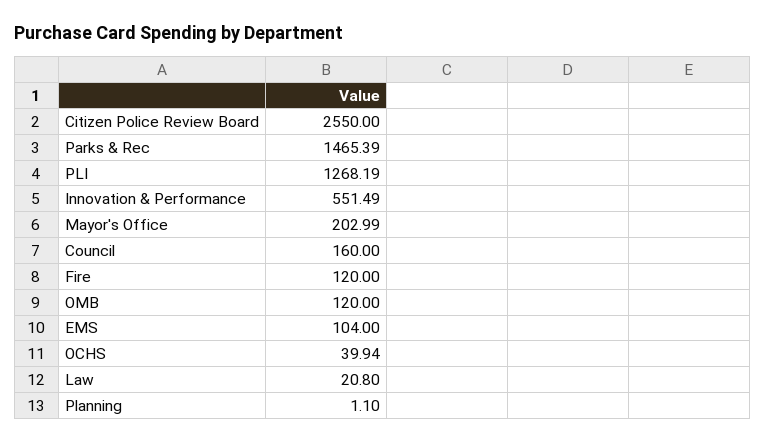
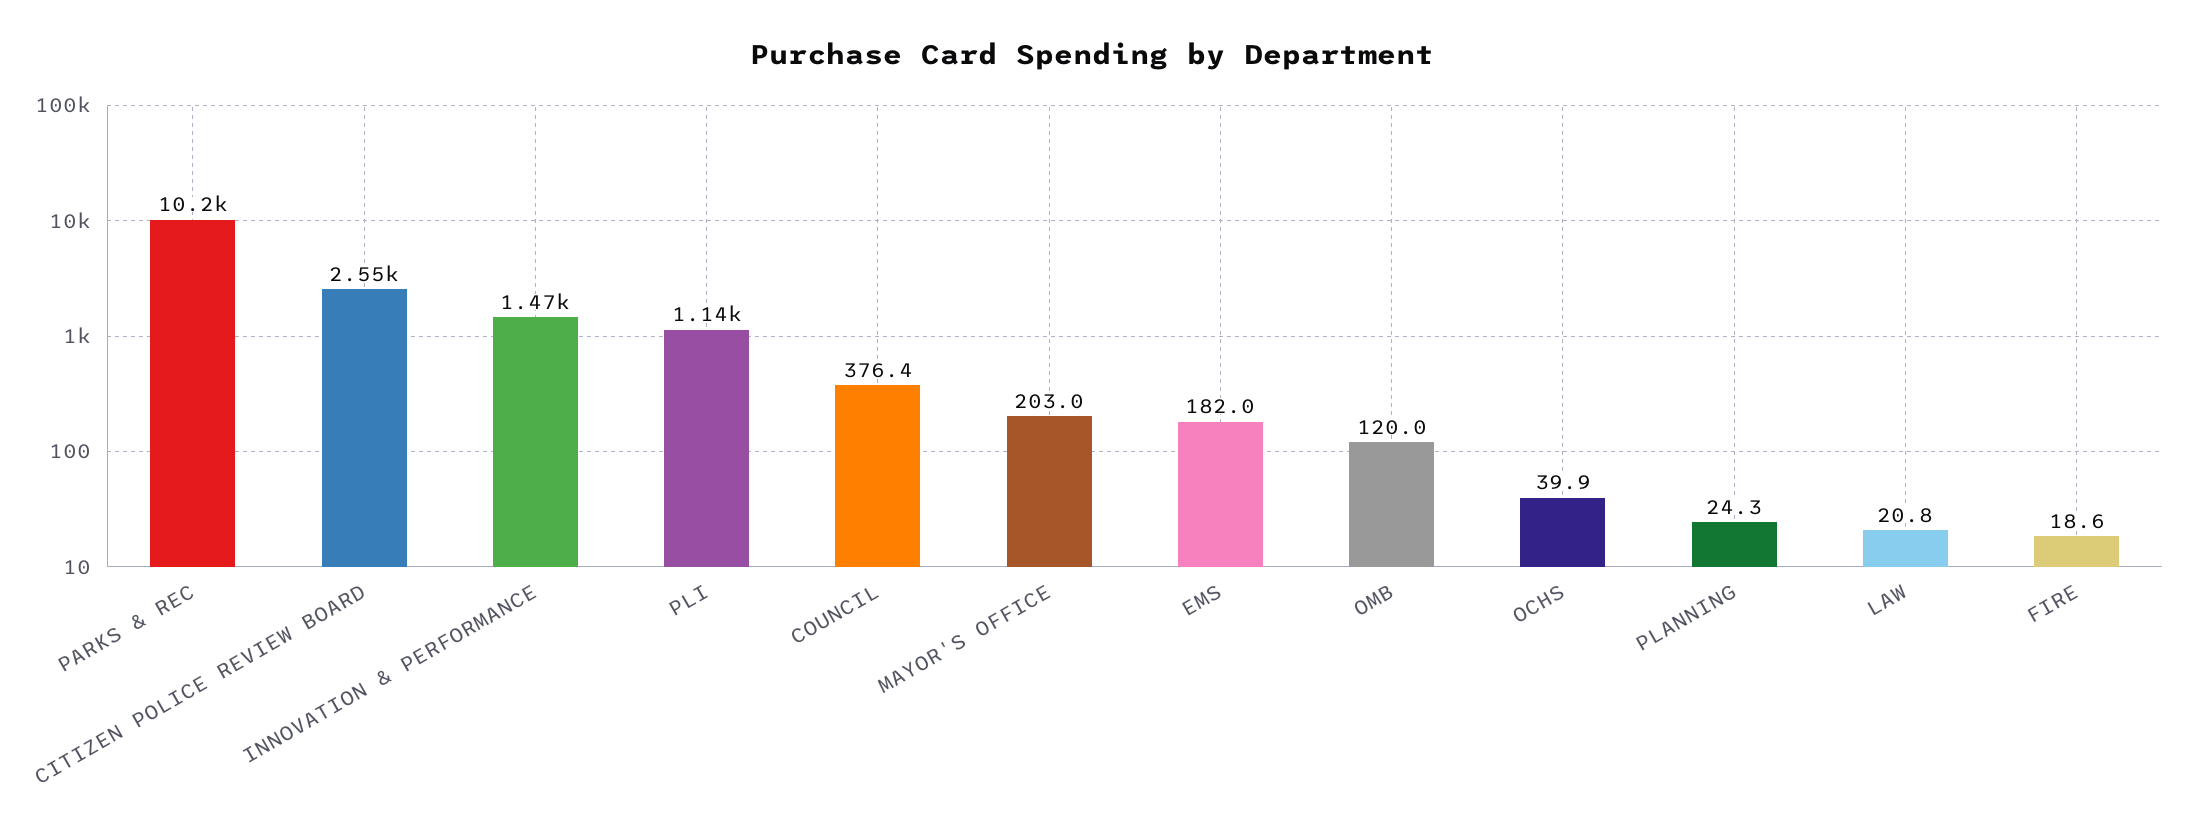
  {
    "Citizen Police Review Board": 2550,
-   "Parks & Rec": 1465.39,
+   "Parks & Rec": 10200,
-   "PLI": 1268.19,
+   "PLI": 1140,
-   "Innovation & Performance": 551.49,
+   "Innovation & Performance": 1470,
    "Mayor's Office": 202.99,
-   "Council": 160,
+   "Council": 376.4,
-   "Fire": 120,
+   "Fire": 18.6,
    "OMB": 120,
-   "EMS": 104,
+   "EMS": 182,
    "OCHS": 39.94,
    "Law": 20.8,
-   "Planning": 1.1
+   "Planning": 24.3
  }

